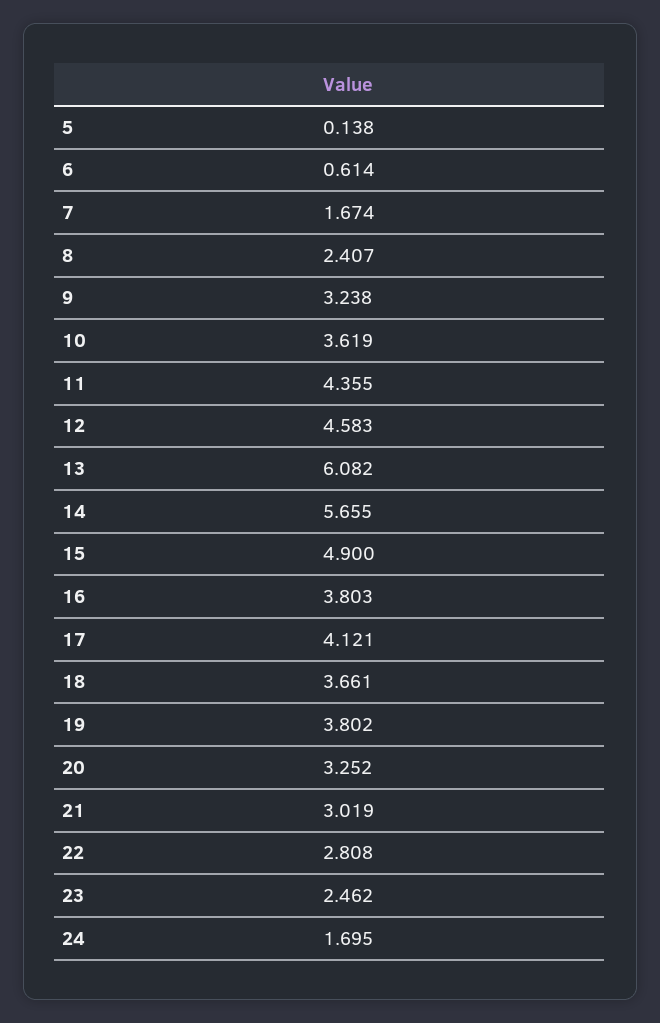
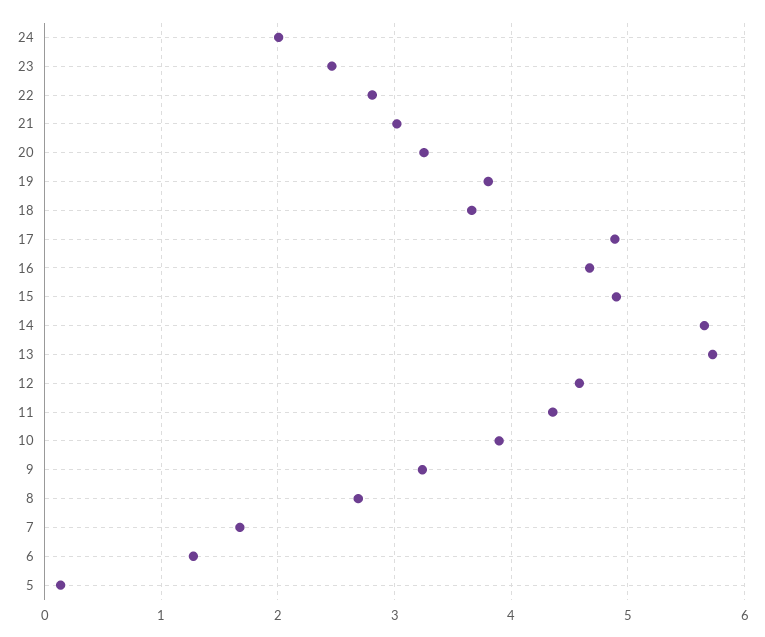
  {
    "5": 0.138,
-   "6": 0.614,
+   "6": 1.3,
    "7": 1.674,
-   "8": 2.407,
+   "8": 2.7,
    "9": 3.238,
-   "10": 3.619,
+   "10": 3.9,
    "11": 4.355,
    "12": 4.583,
-   "13": 6.082,
+   "13": 5.7,
    "14": 5.655,
    "15": 4.9,
-   "16": 3.803,
+   "16": 4.7,
-   "17": 4.121,
+   "17": 4.9,
    "18": 3.661,
    "19": 3.802,
    "20": 3.252,
    "21": 3.019,
    "22": 2.808,
    "23": 2.462,
-   "24": 1.695
+   "24": 2
  }

